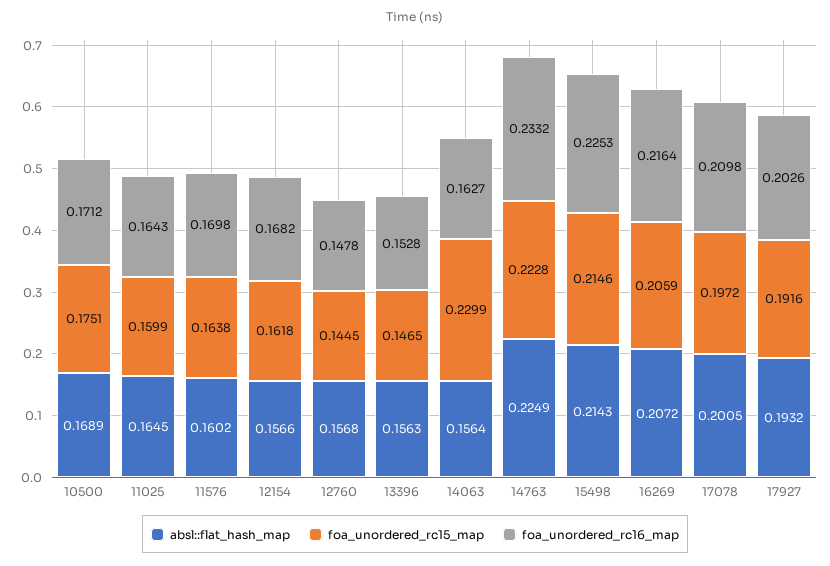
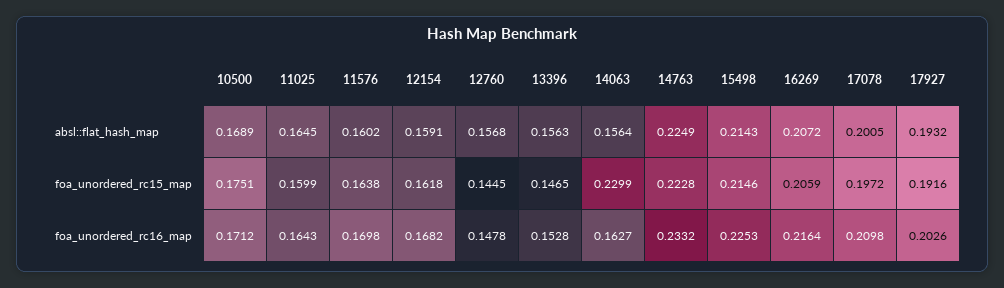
  {
    "absl::flat_hash_map": {
      "10500": 0.1689,
      "11025": 0.1645,
      "11576": 0.1602,
-     "12154": 0.1566,
+     "12154": 0.1591,
      "12760": 0.1568,
      "13396": 0.1563,
      "14063": 0.1564,
      "14763": 0.2249,
      "15498": 0.2143,
      "16269": 0.2072,
      "17078": 0.2005,
      "17927": 0.1932
    },
    "foa_unordered_rc15_map": {
      "10500": 0.1751,
      "11025": 0.1599,
      "11576": 0.1638,
      "12154": 0.1618,
      "12760": 0.1445,
      "13396": 0.1465,
      "14063": 0.2299,
      "14763": 0.2228,
      "15498": 0.2146,
      "16269": 0.2059,
      "17078": 0.1972,
      "17927": 0.1916
    },
    "foa_unordered_rc16_map": {
      "10500": 0.1712,
      "11025": 0.1643,
      "11576": 0.1698,
      "12154": 0.1682,
      "12760": 0.1478,
      "13396": 0.1528,
      "14063": 0.1627,
      "14763": 0.2332,
      "15498": 0.2253,
      "16269": 0.2164,
      "17078": 0.2098,
      "17927": 0.2026
    }
  }

